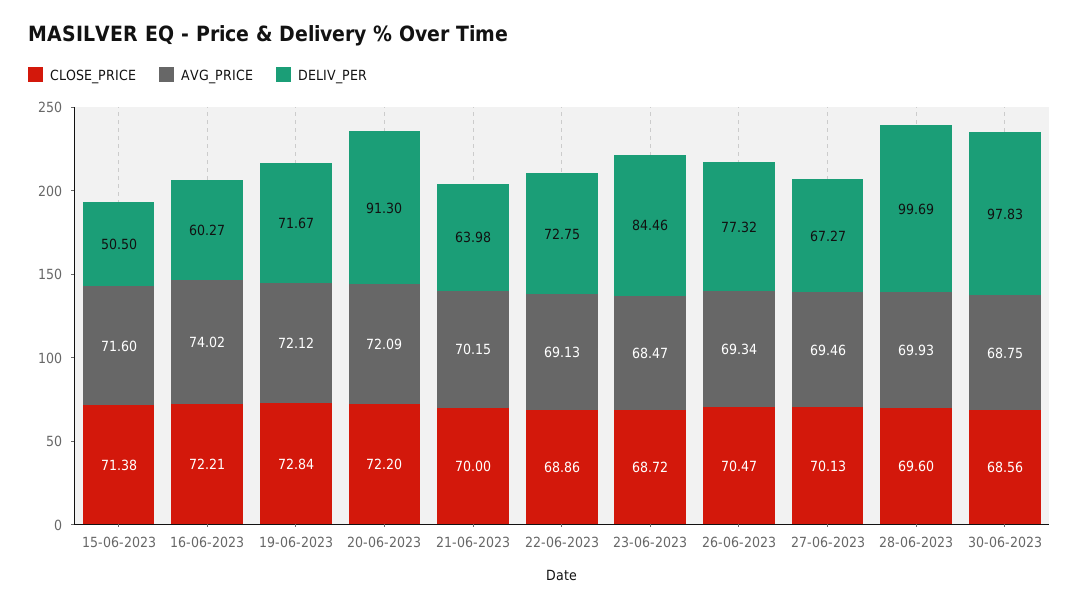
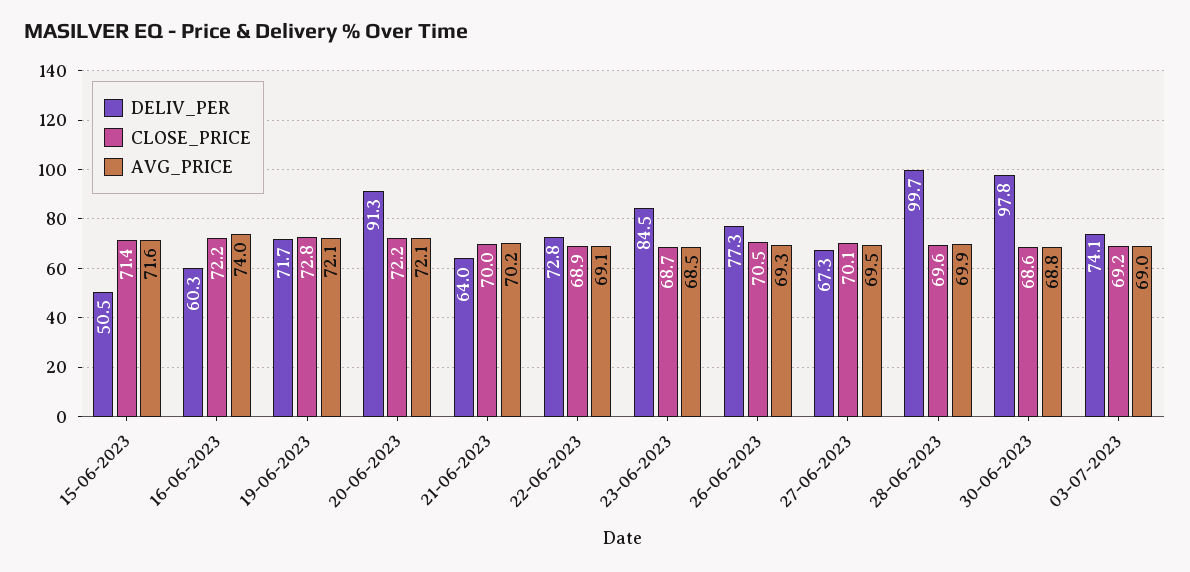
  {
    "CLOSE_PRICE": {
      "15-06-2023": 71.38,
      "16-06-2023": 72.21,
      "19-06-2023": 72.84,
      "20-06-2023": 72.2,
      "21-06-2023": 70,
      "22-06-2023": 68.86,
      "23-06-2023": 68.72,
      "26-06-2023": 70.47,
      "27-06-2023": 70.13,
      "28-06-2023": 69.6,
-     "30-06-2023": 68.56
+     "30-06-2023": 68.56,
+     "03-07-2023": 69.2
    },
    "AVG_PRICE": {
      "15-06-2023": 71.6,
      "16-06-2023": 74.02,
      "19-06-2023": 72.12,
      "20-06-2023": 72.09,
      "21-06-2023": 70.15,
      "22-06-2023": 69.13,
      "23-06-2023": 68.47,
      "26-06-2023": 69.34,
      "27-06-2023": 69.46,
      "28-06-2023": 69.93,
-     "30-06-2023": 68.75
+     "30-06-2023": 68.75,
+     "03-07-2023": 69
    },
    "DELIV_PER": {
      "15-06-2023": 50.5,
      "16-06-2023": 60.27,
      "19-06-2023": 71.67,
      "20-06-2023": 91.3,
      "21-06-2023": 63.98,
      "22-06-2023": 72.75,
      "23-06-2023": 84.46,
      "26-06-2023": 77.32,
      "27-06-2023": 67.27,
      "28-06-2023": 99.69,
-     "30-06-2023": 97.83
+     "30-06-2023": 97.83,
+     "03-07-2023": 74.1
    }
  }

